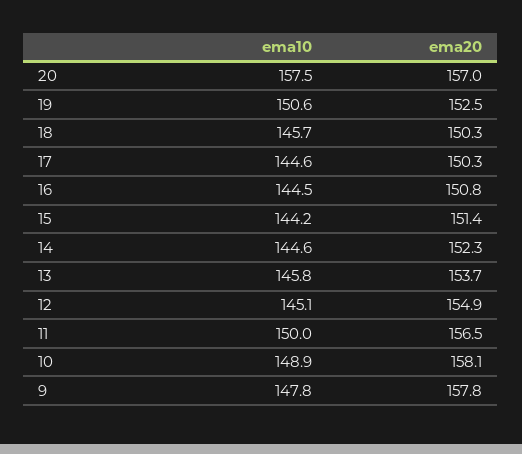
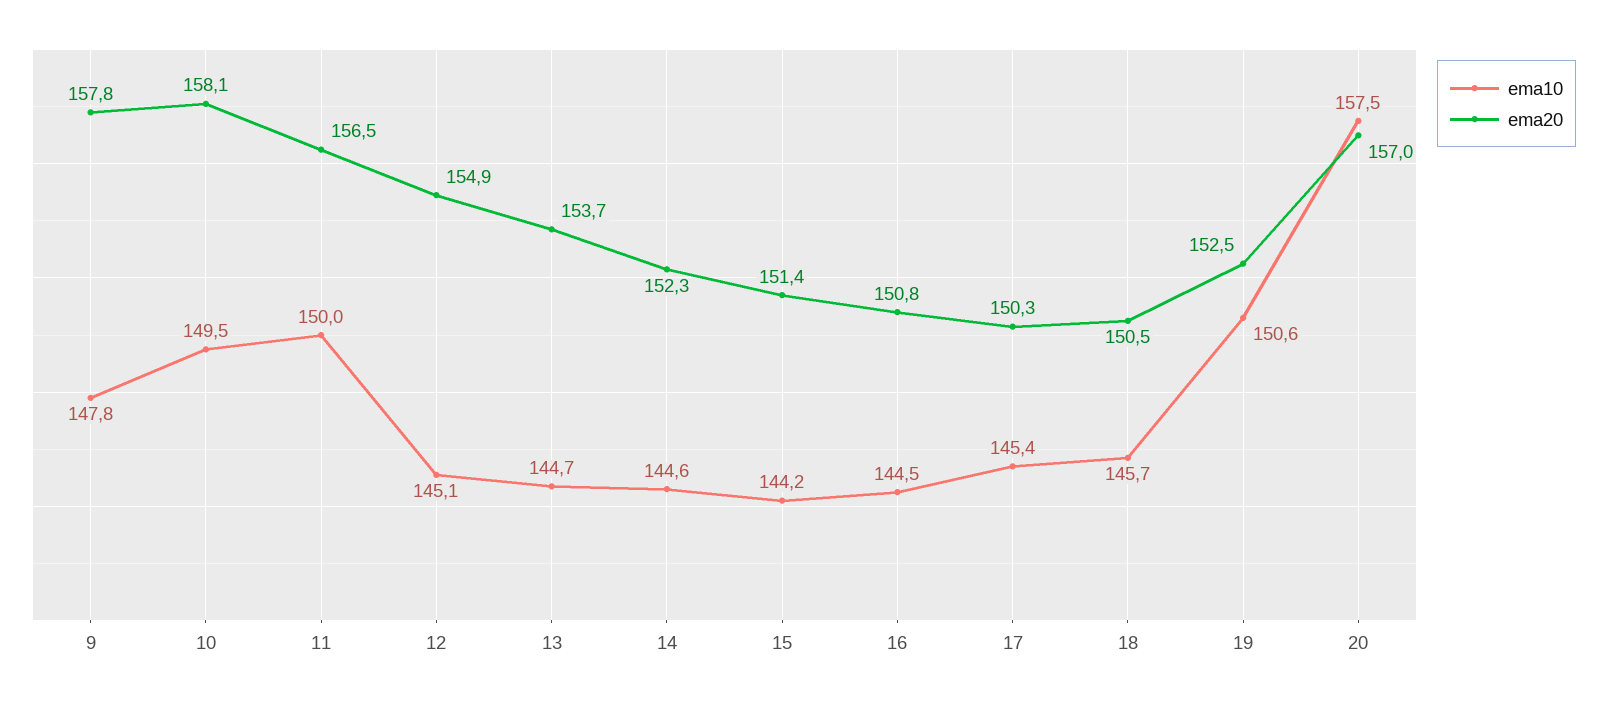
  {
    "ema10": {
      "20": 157.5,
      "19": 150.6,
      "18": 145.7,
-     "17": 144.6,
+     "17": 145.4,
      "16": 144.5,
      "15": 144.2,
      "14": 144.6,
-     "13": 145.8,
+     "13": 144.7,
      "12": 145.1,
      "11": 150,
-     "10": 148.9,
+     "10": 149.5,
      "9": 147.8
    },
    "ema20": {
      "20": 157,
      "19": 152.5,
-     "18": 150.3,
+     "18": 150.5,
      "17": 150.3,
      "16": 150.8,
      "15": 151.4,
      "14": 152.3,
      "13": 153.7,
      "12": 154.9,
      "11": 156.5,
      "10": 158.1,
      "9": 157.8
    }
  }

